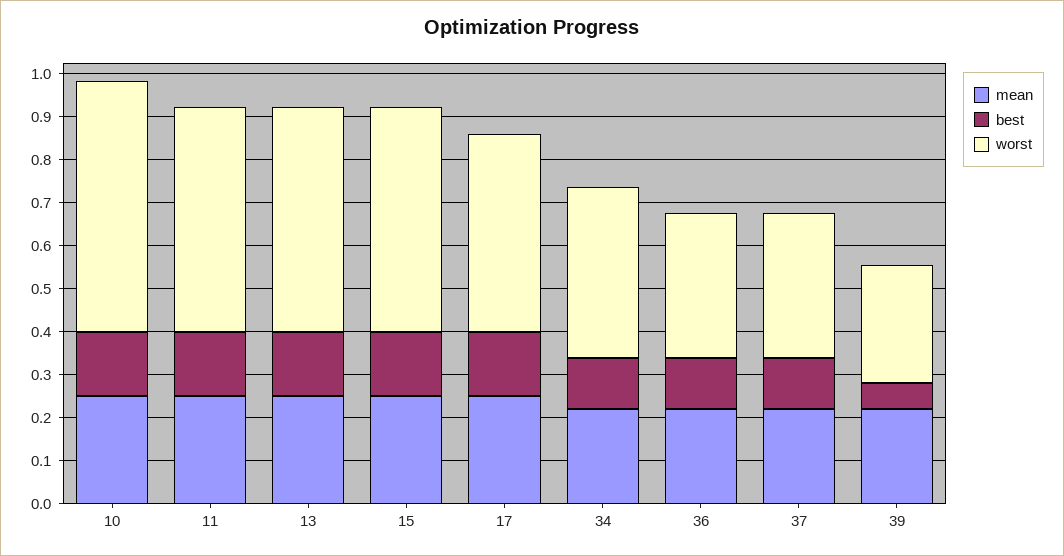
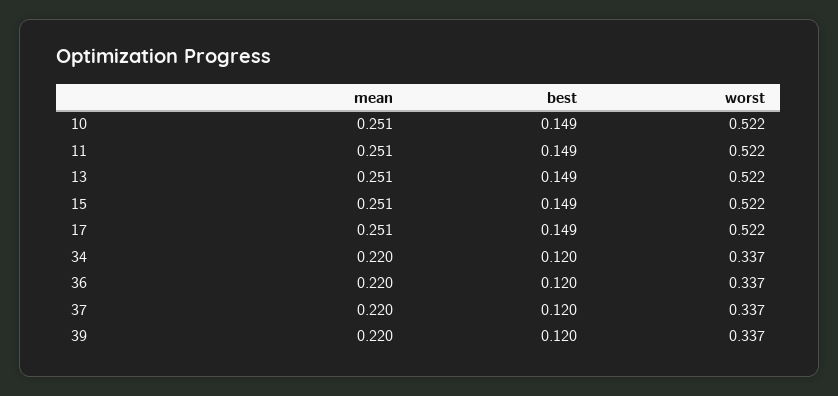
  {
    "mean": {
      "10": 0.251,
      "11": 0.251,
      "13": 0.251,
      "15": 0.251,
      "17": 0.251,
      "34": 0.22,
      "36": 0.22,
      "37": 0.22,
      "39": 0.22
    },
    "best": {
      "10": 0.149,
      "11": 0.149,
      "13": 0.149,
      "15": 0.149,
      "17": 0.149,
      "34": 0.12,
      "36": 0.12,
      "37": 0.12,
-     "39": 0.06
+     "39": 0.12
    },
    "worst": {
-     "10": 0.58,
+     "10": 0.522,
      "11": 0.522,
      "13": 0.522,
      "15": 0.522,
-     "17": 0.46,
+     "17": 0.522,
-     "34": 0.4,
+     "34": 0.337,
      "36": 0.337,
      "37": 0.337,
-     "39": 0.28
+     "39": 0.337
    }
  }

